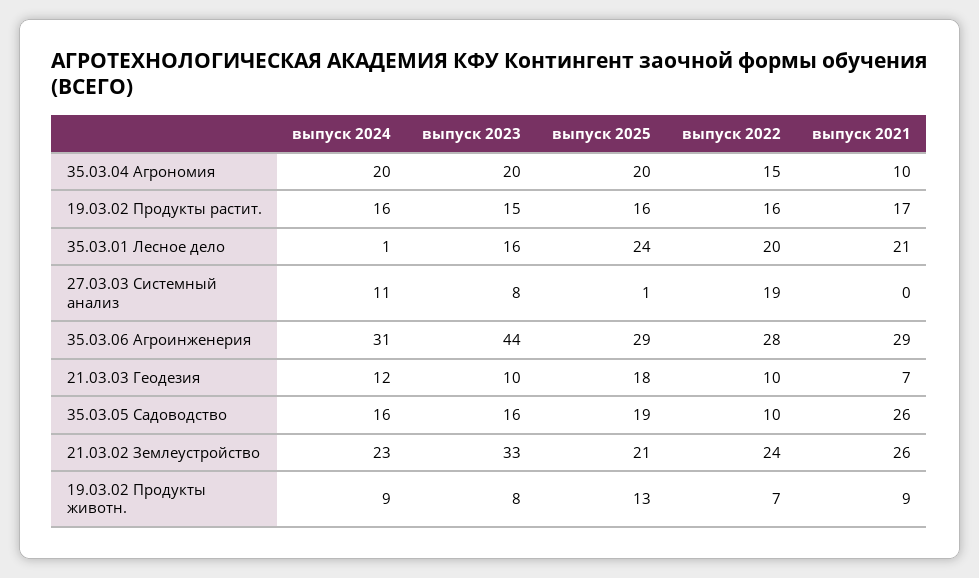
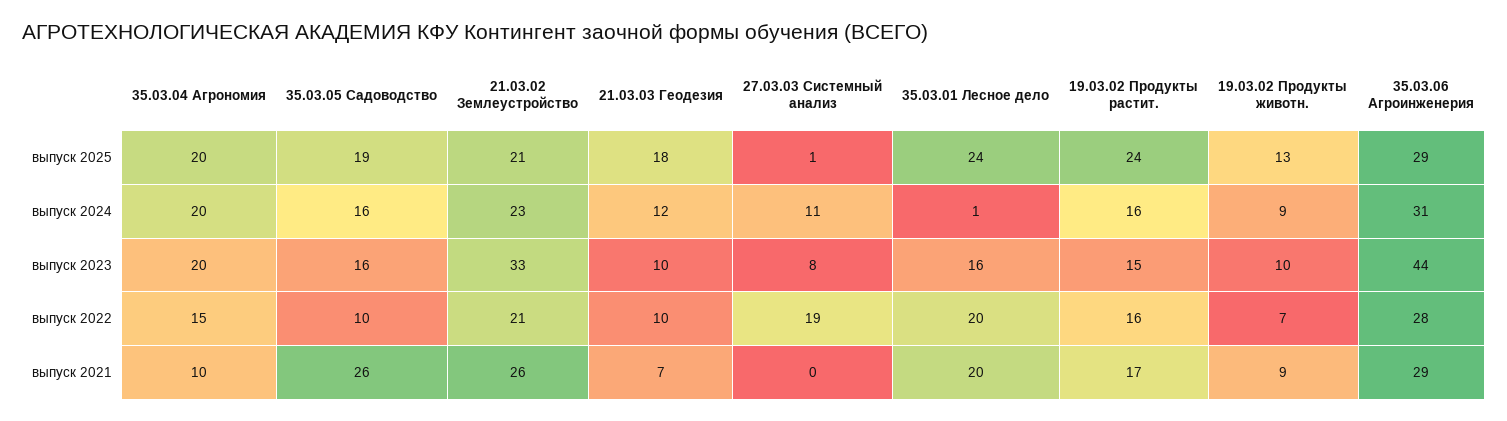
  {
    "выпуск 2024": {
      "35.03.04 Агрономия": 20,
      "19.03.02 Продукты растит.": 16,
      "35.03.01 Лесное дело": 1,
      "27.03.03 Системный анализ": 11,
      "35.03.06 Агроинженерия": 31,
      "21.03.03 Геодезия": 12,
      "35.03.05 Садоводство": 16,
      "21.03.02 Землеустройство": 23,
      "19.03.02 Продукты животн.": 9
    },
    "выпуск 2023": {
      "35.03.04 Агрономия": 20,
      "19.03.02 Продукты растит.": 15,
      "35.03.01 Лесное дело": 16,
      "27.03.03 Системный анализ": 8,
      "35.03.06 Агроинженерия": 44,
      "21.03.03 Геодезия": 10,
      "35.03.05 Садоводство": 16,
      "21.03.02 Землеустройство": 33,
-     "19.03.02 Продукты животн.": 8
+     "19.03.02 Продукты животн.": 10
    },
    "выпуск 2025": {
      "35.03.04 Агрономия": 20,
-     "19.03.02 Продукты растит.": 16,
+     "19.03.02 Продукты растит.": 24,
      "35.03.01 Лесное дело": 24,
      "27.03.03 Системный анализ": 1,
      "35.03.06 Агроинженерия": 29,
      "21.03.03 Геодезия": 18,
      "35.03.05 Садоводство": 19,
      "21.03.02 Землеустройство": 21,
      "19.03.02 Продукты животн.": 13
    },
    "выпуск 2022": {
      "35.03.04 Агрономия": 15,
      "19.03.02 Продукты растит.": 16,
      "35.03.01 Лесное дело": 20,
      "27.03.03 Системный анализ": 19,
      "35.03.06 Агроинженерия": 28,
      "21.03.03 Геодезия": 10,
      "35.03.05 Садоводство": 10,
-     "21.03.02 Землеустройство": 24,
+     "21.03.02 Землеустройство": 21,
      "19.03.02 Продукты животн.": 7
    },
    "выпуск 2021": {
      "35.03.04 Агрономия": 10,
      "19.03.02 Продукты растит.": 17,
-     "35.03.01 Лесное дело": 21,
+     "35.03.01 Лесное дело": 20,
      "27.03.03 Системный анализ": 0,
      "35.03.06 Агроинженерия": 29,
      "21.03.03 Геодезия": 7,
      "35.03.05 Садоводство": 26,
      "21.03.02 Землеустройство": 26,
      "19.03.02 Продукты животн.": 9
    }
  }

